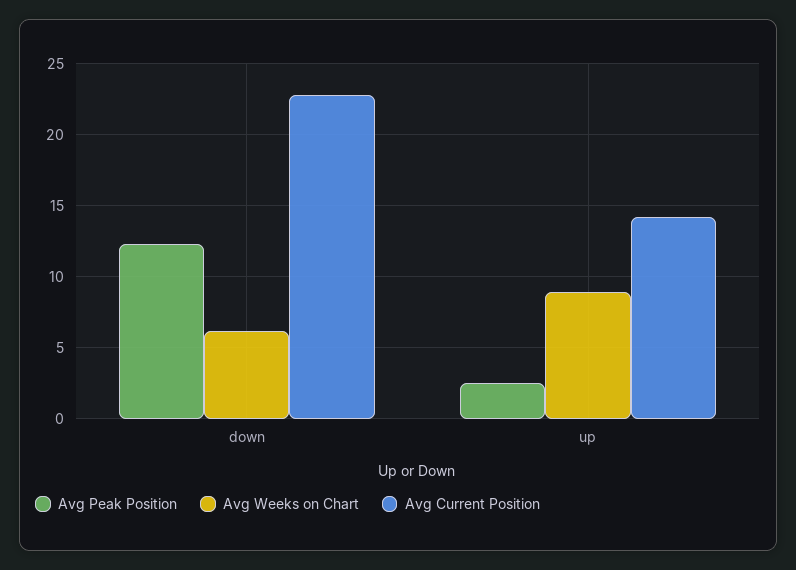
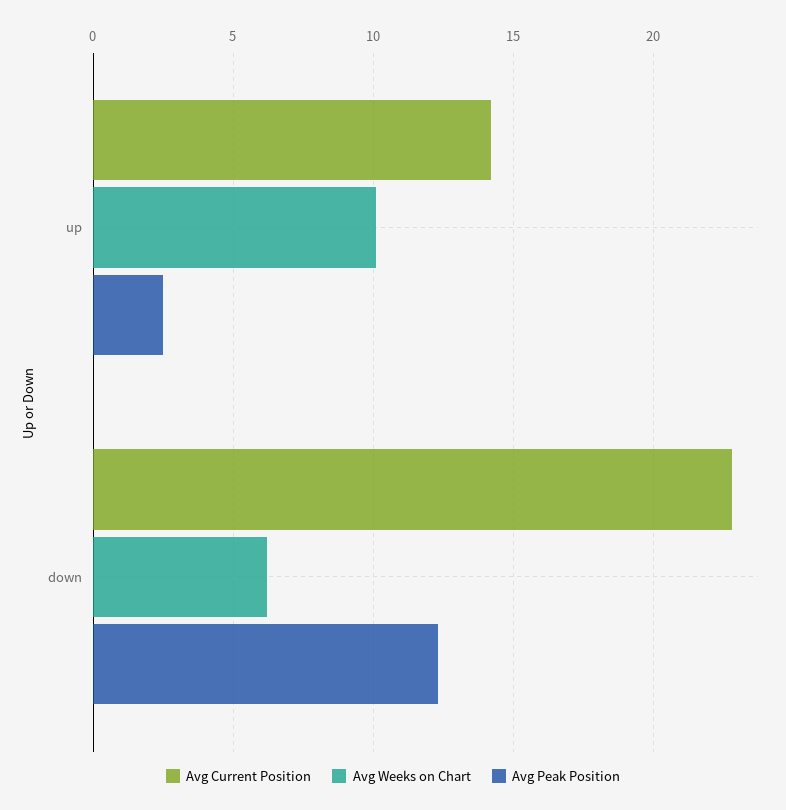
  {
    "Avg Peak Position": {
      "down": 12.5,
      "up": 2.5
    },
    "Avg Weeks on Chart": {
      "down": 6,
-     "up": 9
+     "up": 10
    },
    "Avg Current Position": {
      "down": 23,
      "up": 14
    }
  }

